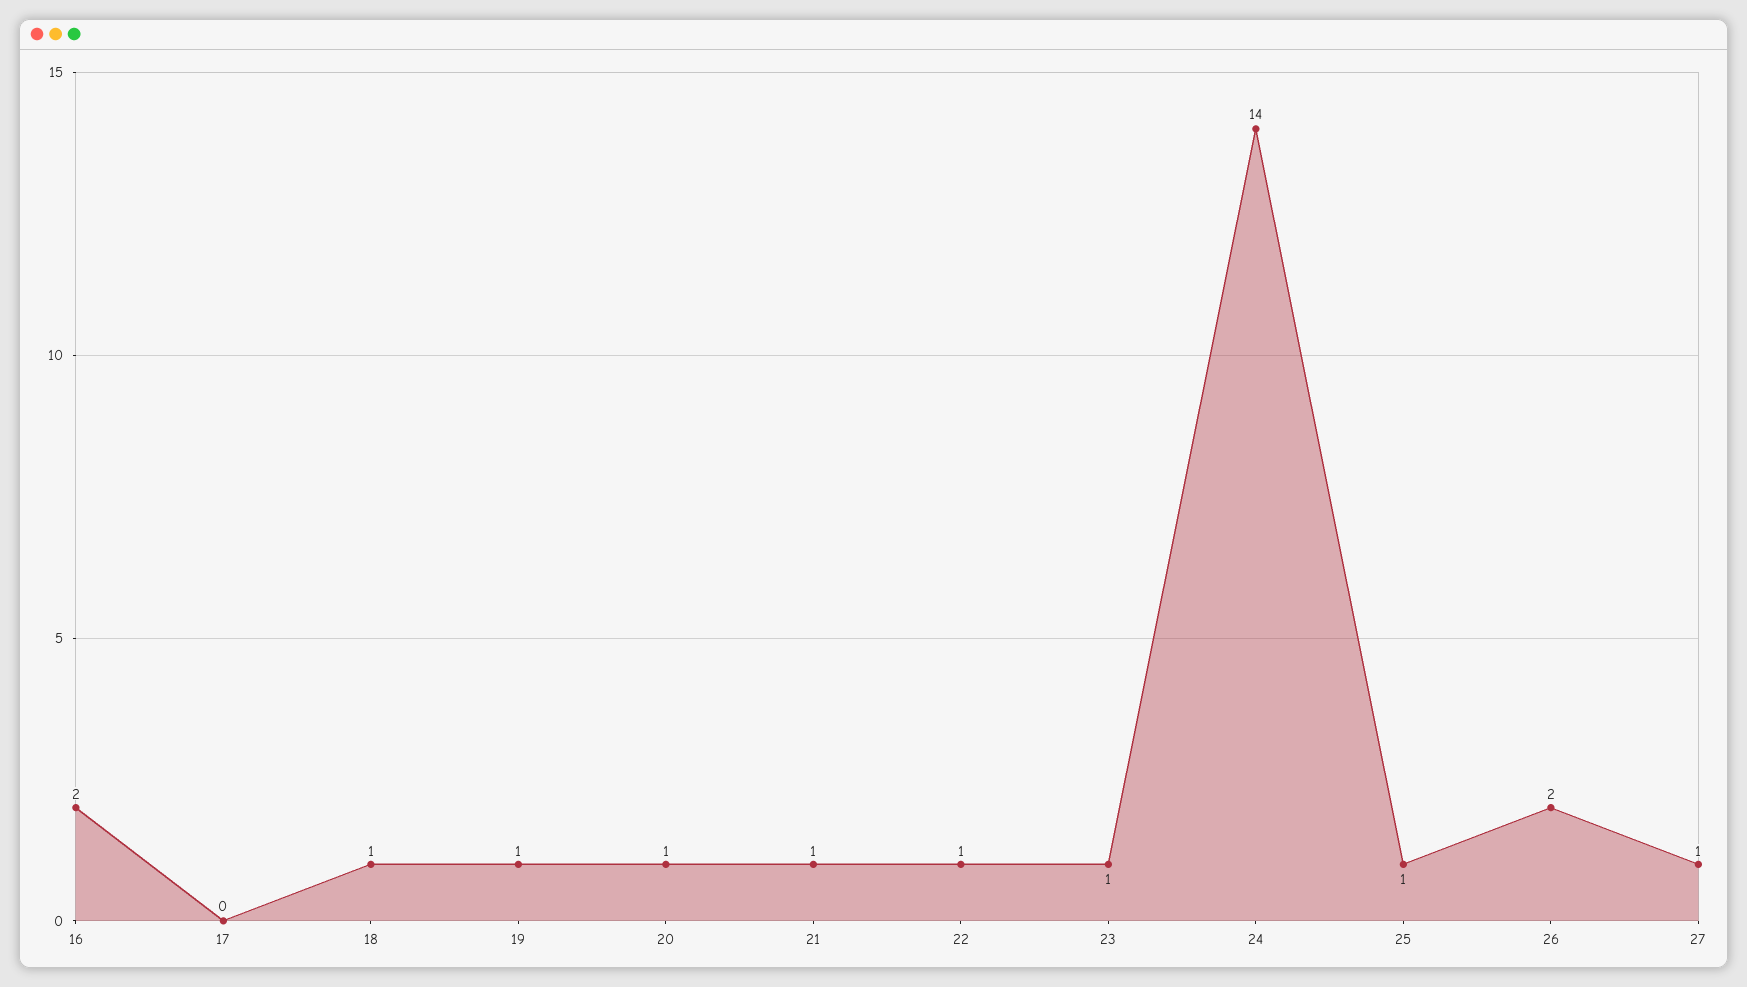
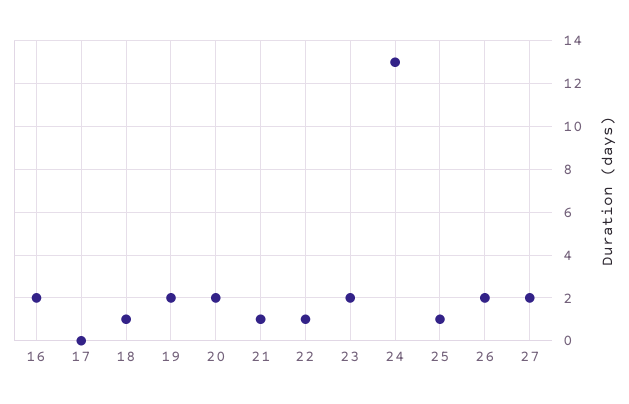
  {
    "16": 2,
    "17": 0,
    "18": 1,
-   "19": 1,
+   "19": 2,
-   "20": 1,
+   "20": 2,
    "21": 1,
    "22": 1,
-   "23": 1,
+   "23": 2,
-   "24": 14,
+   "24": 13,
    "25": 1,
    "26": 2,
-   "27": 1
+   "27": 2
  }

